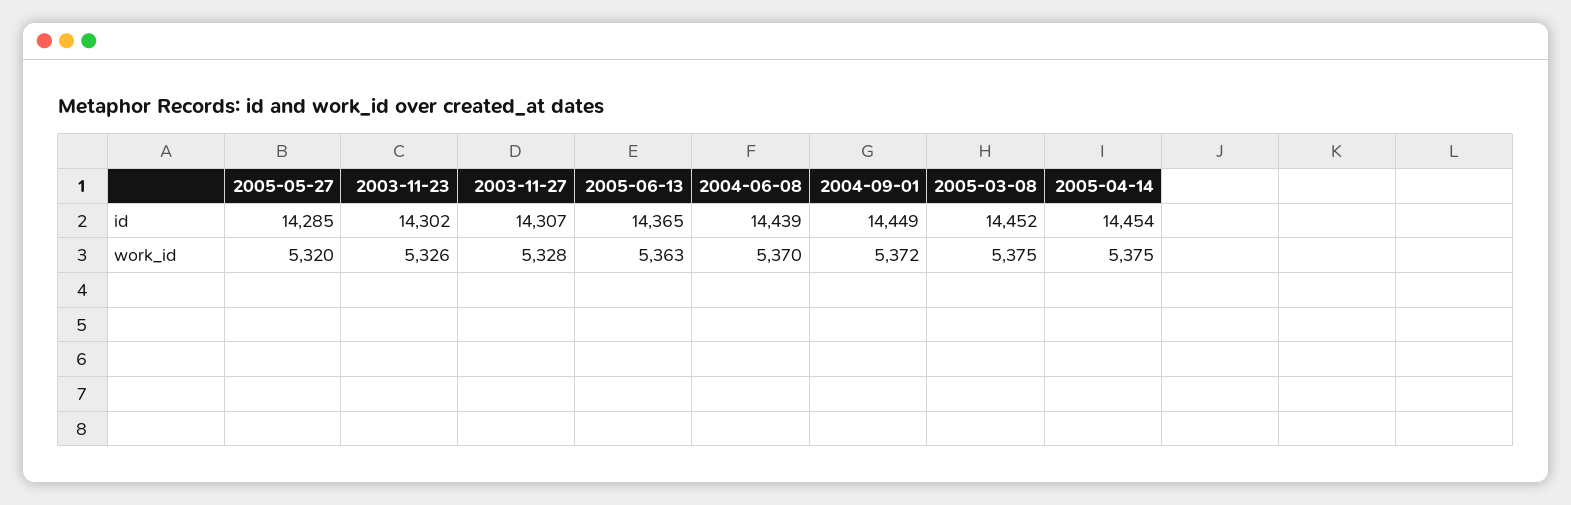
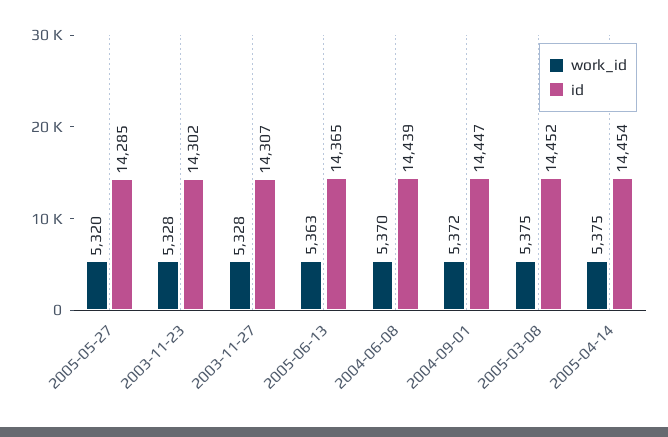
  {
    "id": {
      "2005-05-27": 14285,
      "2003-11-23": 14302,
      "2003-11-27": 14307,
      "2005-06-13": 14365,
      "2004-06-08": 14439,
-     "2004-09-01": 14449,
+     "2004-09-01": 14447,
      "2005-03-08": 14452,
      "2005-04-14": 14454
    },
    "work_id": {
      "2005-05-27": 5320,
-     "2003-11-23": 5326,
+     "2003-11-23": 5328,
      "2003-11-27": 5328,
      "2005-06-13": 5363,
      "2004-06-08": 5370,
      "2004-09-01": 5372,
      "2005-03-08": 5375,
      "2005-04-14": 5375
    }
  }

